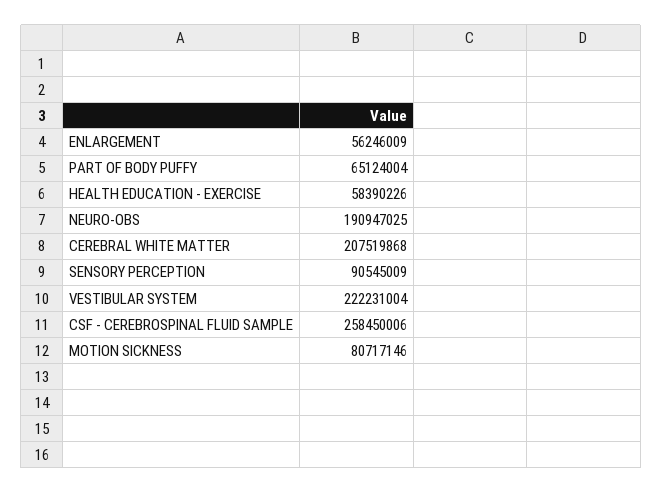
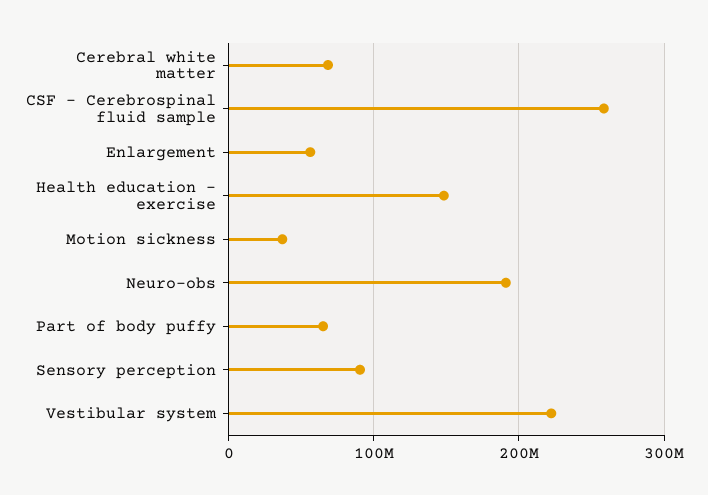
  {
    "ENLARGEMENT": 56246009,
    "PART OF BODY PUFFY": 65124004,
-   "HEALTH EDUCATION - EXERCISE": 58390226,
+   "HEALTH EDUCATION - EXERCISE": 150000000,
    "NEURO-OBS": 190947025,
-   "CEREBRAL WHITE MATTER": 207519868,
+   "CEREBRAL WHITE MATTER": 70000000,
    "SENSORY PERCEPTION": 90545009,
    "VESTIBULAR SYSTEM": 222231004,
    "CSF - CEREBROSPINAL FLUID SAMPLE": 258450006,
-   "MOTION SICKNESS": 80717146
+   "MOTION SICKNESS": 40000000
  }

